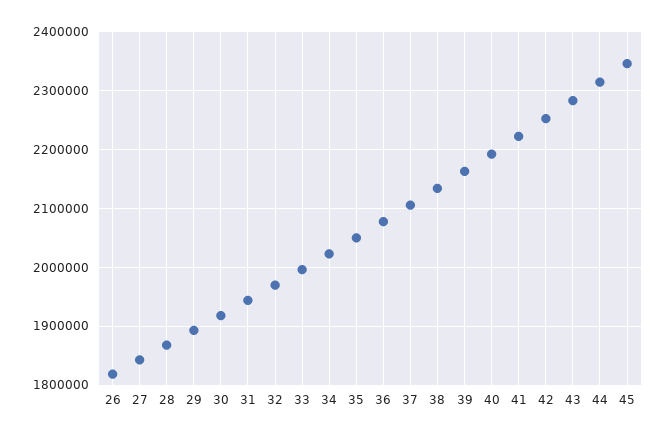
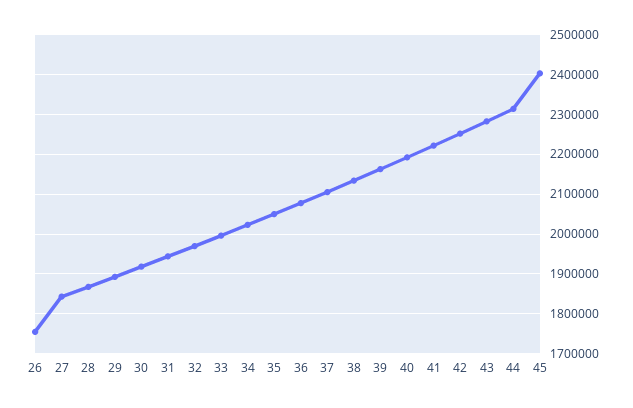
  {
-   "26": 1820000,
+   "26": 1760000,
    "27": 1840000,
    "28": 1860000,
    "29": 1900000,
    "30": 1920000,
    "31": 1940000,
    "32": 1960000,
    "33": 2000000,
    "34": 2020000,
    "35": 2060000,
    "36": 2080000,
    "37": 2100000,
    "38": 2140000,
    "39": 2160000,
    "40": 2200000,
    "41": 2220000,
    "42": 2260000,
    "43": 2280000,
    "44": 2320000,
-   "45": 2340000
+   "45": 2400000
  }

